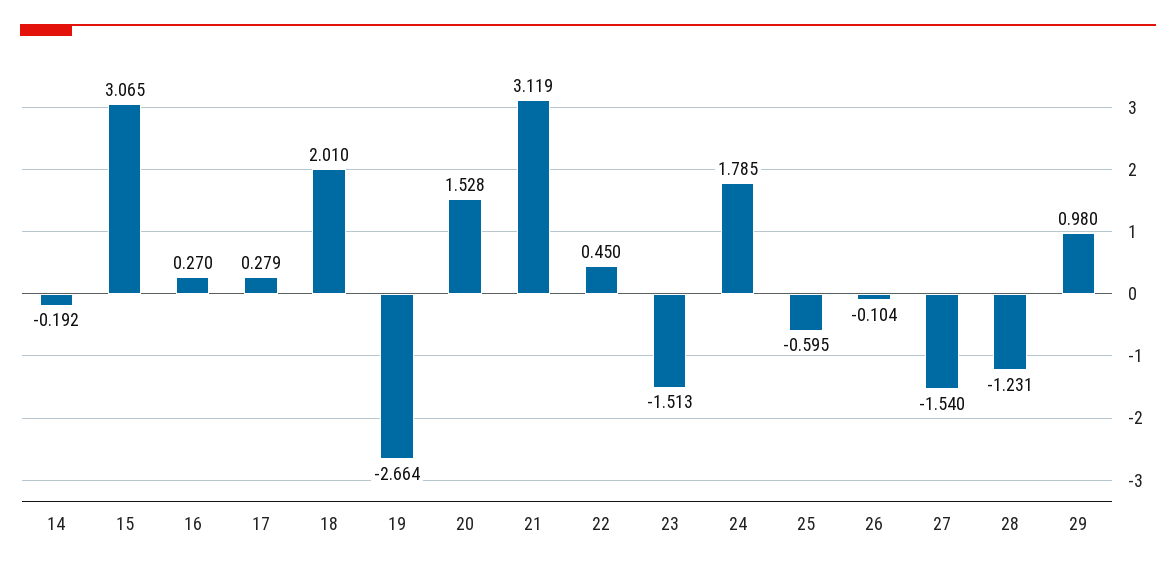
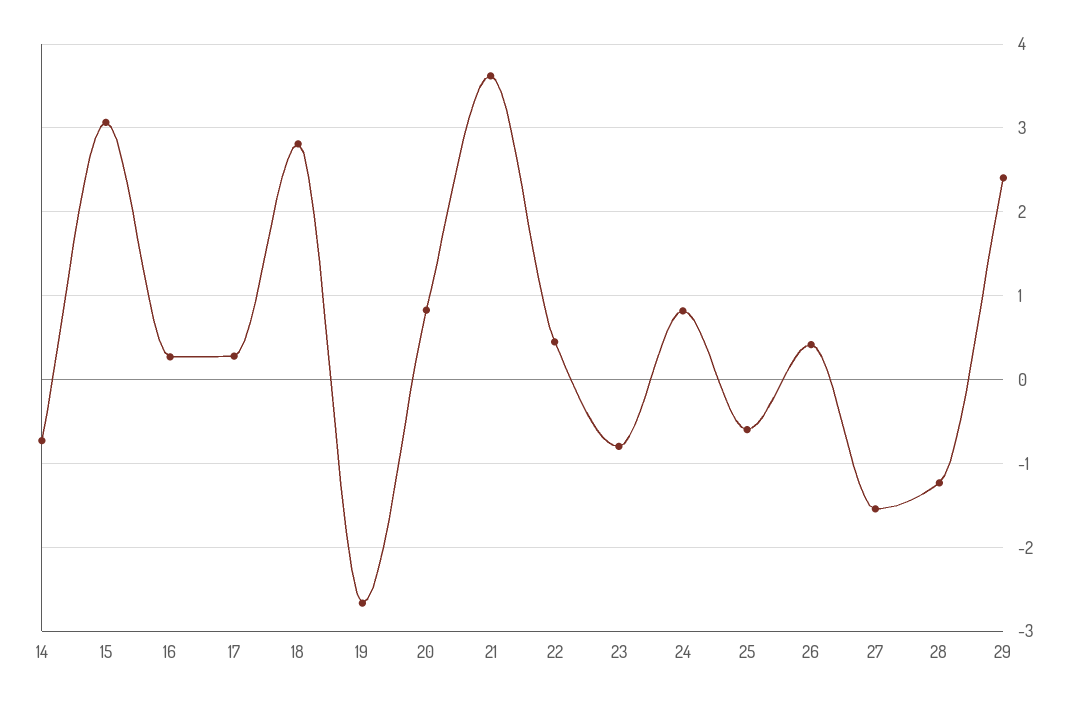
  {
-   "14": -0.192,
+   "14": -0.7,
    "15": 3.065,
    "16": 0.27,
    "17": 0.279,
-   "18": 2.01,
+   "18": 2.8,
    "19": -2.664,
-   "20": 1.528,
+   "20": 0.8,
-   "21": 3.119,
+   "21": 3.6,
    "22": 0.45,
-   "23": -1.513,
+   "23": -0.8,
-   "24": 1.785,
+   "24": 0.8,
    "25": -0.595,
-   "26": -0.104,
+   "26": 0.4,
    "27": -1.54,
    "28": -1.231,
-   "29": 0.98
+   "29": 2.4
  }

